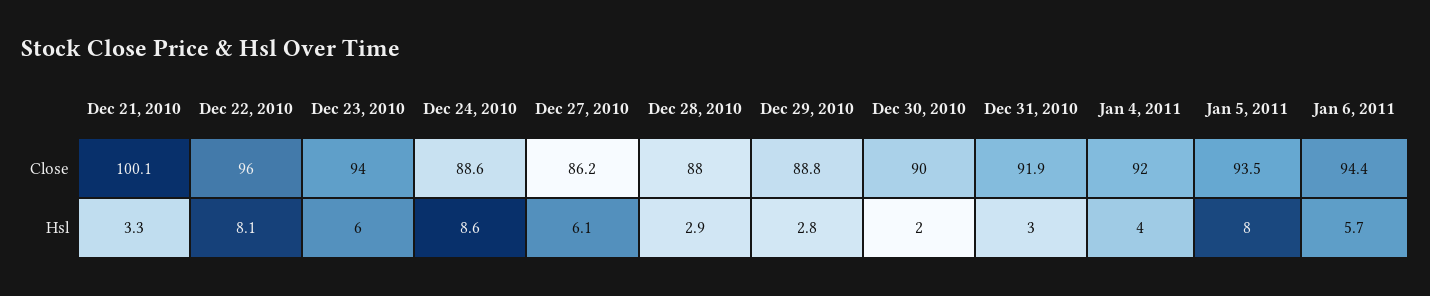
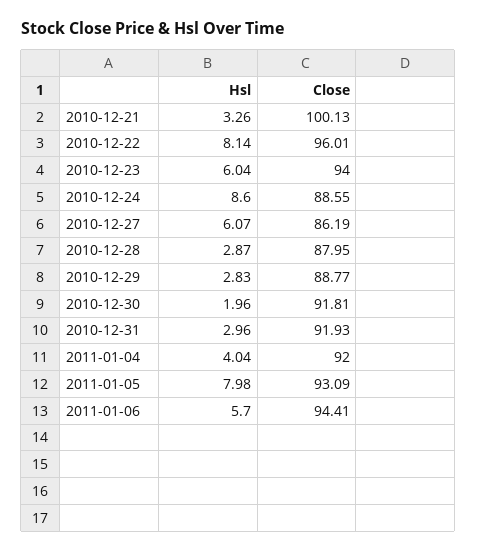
  {
    "Dec 21, 2010": {
      "Close": 100.13,
      "Hsl": 3.26
    },
    "Dec 22, 2010": {
      "Close": 96.01,
      "Hsl": 8.14
    },
    "Dec 23, 2010": {
      "Close": 94,
      "Hsl": 6.04
    },
    "Dec 24, 2010": {
      "Close": 88.55,
      "Hsl": 8.6
    },
    "Dec 27, 2010": {
      "Close": 86.19,
      "Hsl": 6.07
    },
    "Dec 28, 2010": {
      "Close": 87.95,
      "Hsl": 2.87
    },
    "Dec 29, 2010": {
      "Close": 88.77,
      "Hsl": 2.83
    },
    "Dec 30, 2010": {
-     "Close": 90,
+     "Close": 91.81,
      "Hsl": 1.96
    },
    "Dec 31, 2010": {
      "Close": 91.93,
      "Hsl": 2.96
    },
    "Jan 4, 2011": {
      "Close": 92,
      "Hsl": 4.04
    },
    "Jan 5, 2011": {
-     "Close": 93.5,
+     "Close": 93.09,
      "Hsl": 7.98
    },
    "Jan 6, 2011": {
      "Close": 94.41,
      "Hsl": 5.7
    }
  }

